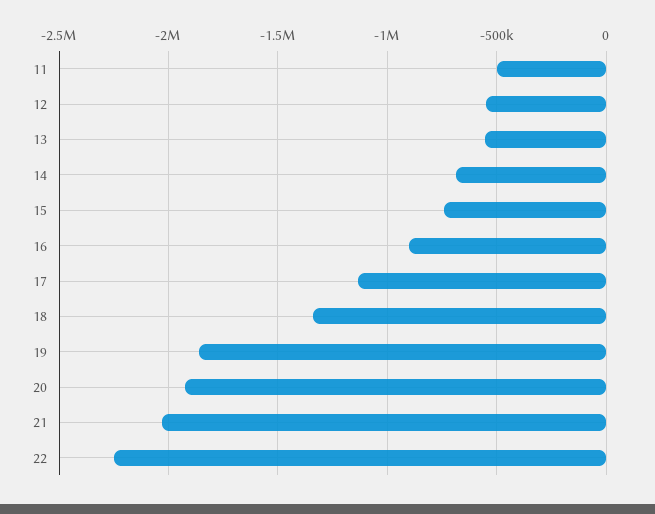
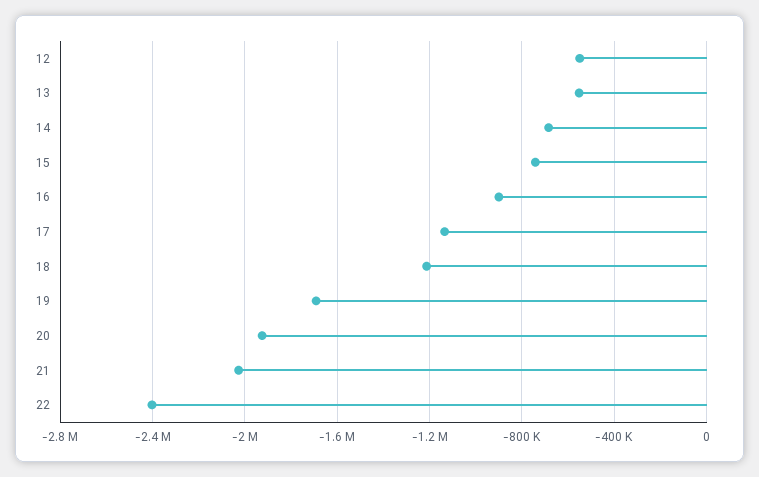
  {
-   "11": -500000,
    "12": -550000,
    "13": -550000,
    "14": -700000,
    "15": -750000,
    "16": -900000,
    "17": -1150000,
-   "18": -1350000,
+   "18": -1200000,
-   "19": -1850000,
+   "19": -1700000,
    "20": -1950000,
    "21": -2050000,
-   "22": -2250000
+   "22": -2400000
  }

